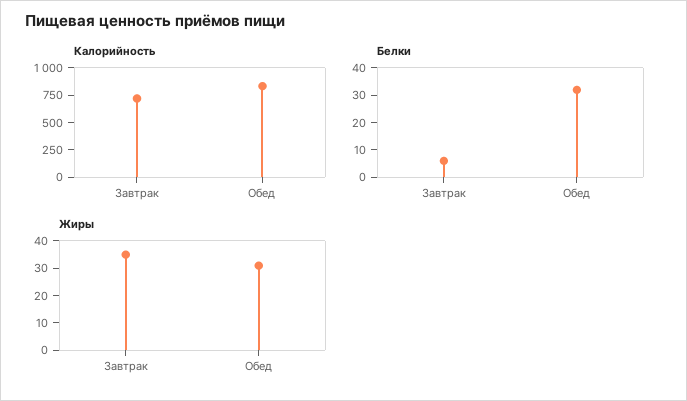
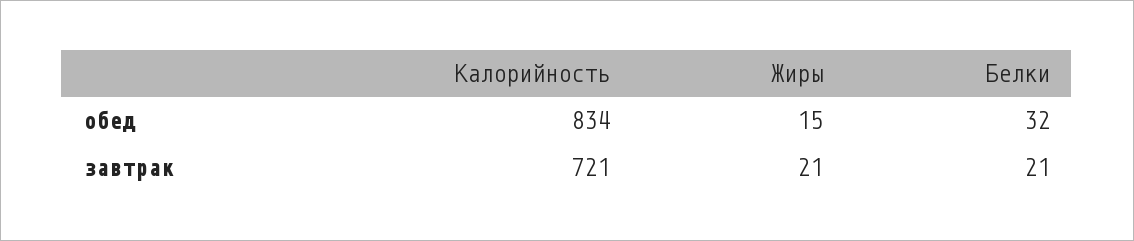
  {
    "Калорийность": {
      "Завтрак": 721,
      "Обед": 834
    },
    "Белки": {
-     "Завтрак": 5,
+     "Завтрак": 21,
      "Обед": 32
    },
    "Жиры": {
-     "Завтрак": 35,
+     "Завтрак": 21,
-     "Обед": 30
+     "Обед": 15
    }
  }

